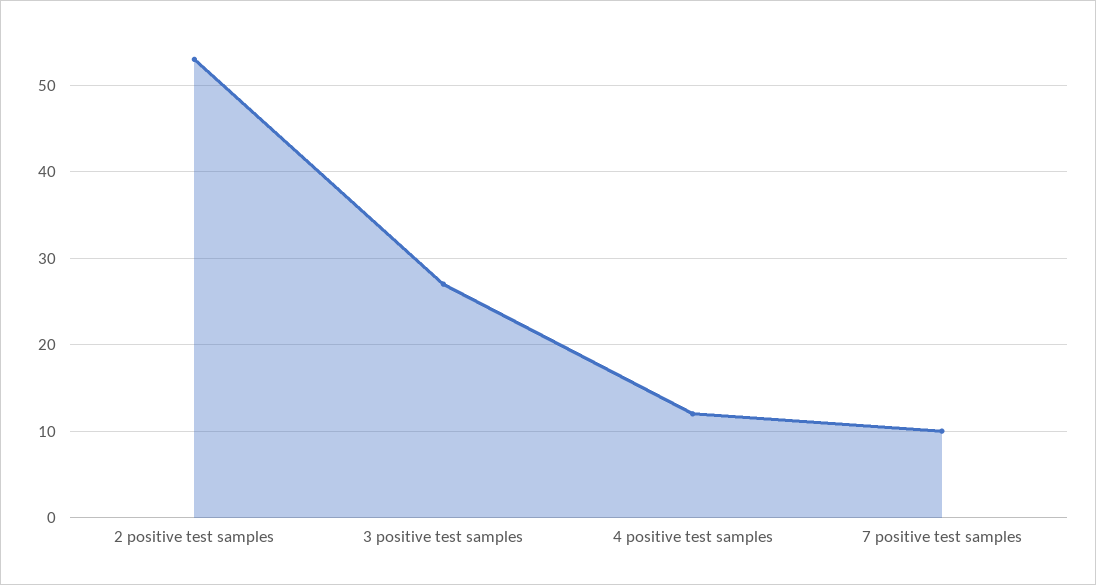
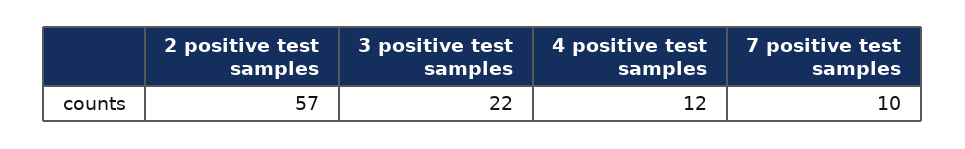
  {
-   "2 positive test samples": 53,
+   "2 positive test samples": 57,
-   "3 positive test samples": 27,
+   "3 positive test samples": 22,
    "4 positive test samples": 12,
    "7 positive test samples": 10
  }

